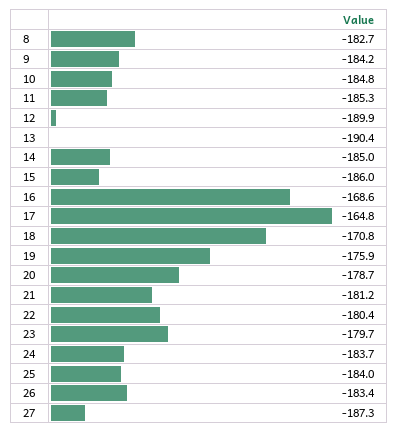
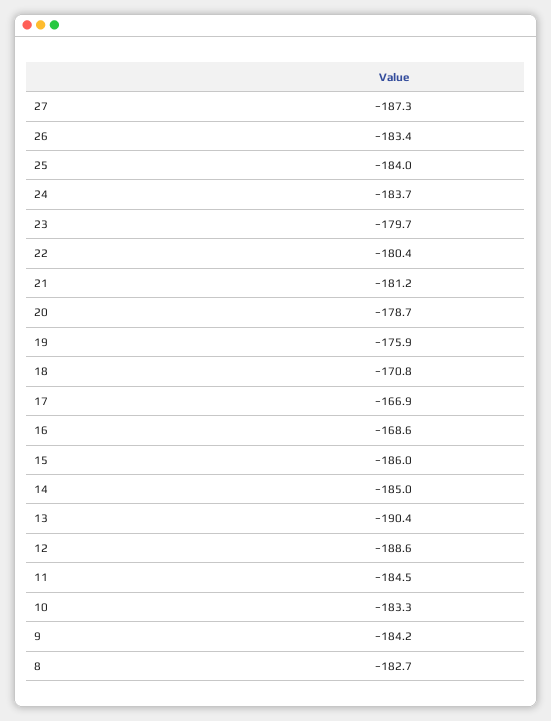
  {
    "8": -182.7,
    "9": -184.2,
-   "10": -184.8,
+   "10": -183.3,
-   "11": -185.3,
+   "11": -184.5,
-   "12": -189.9,
+   "12": -188.6,
    "13": -190.4,
    "14": -185,
    "15": -186,
    "16": -168.6,
-   "17": -164.8,
+   "17": -166.9,
    "18": -170.8,
    "19": -175.9,
    "20": -178.7,
    "21": -181.2,
    "22": -180.4,
    "23": -179.7,
    "24": -183.7,
    "25": -184,
    "26": -183.4,
    "27": -187.3
  }

